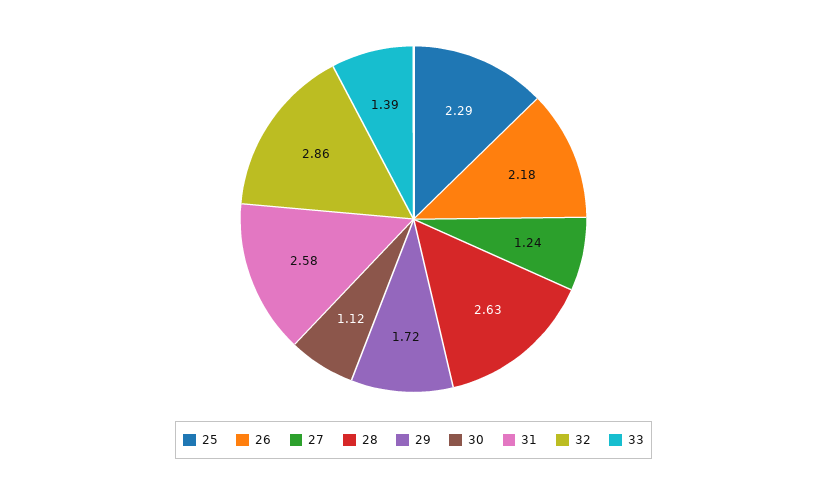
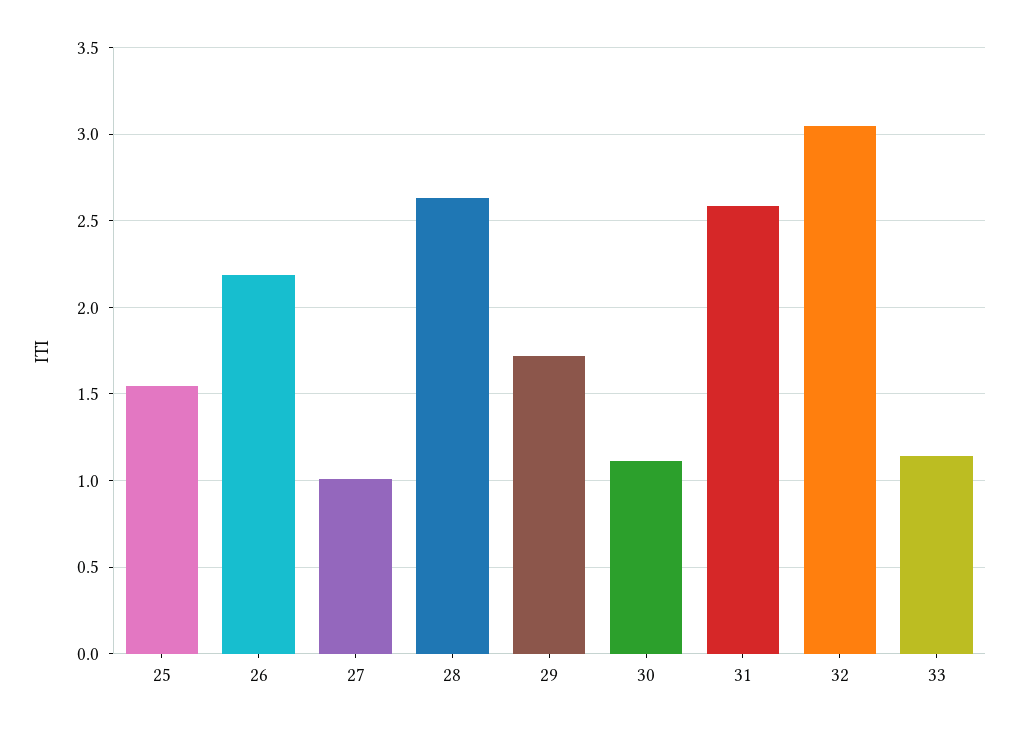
  {
-   "25": 2.29,
+   "25": 1.55,
    "26": 2.18,
-   "27": 1.24,
+   "27": 1,
    "28": 2.63,
    "29": 1.72,
    "30": 1.12,
    "31": 2.58,
-   "32": 2.86,
+   "32": 3.05,
-   "33": 1.39
+   "33": 1.15
  }

